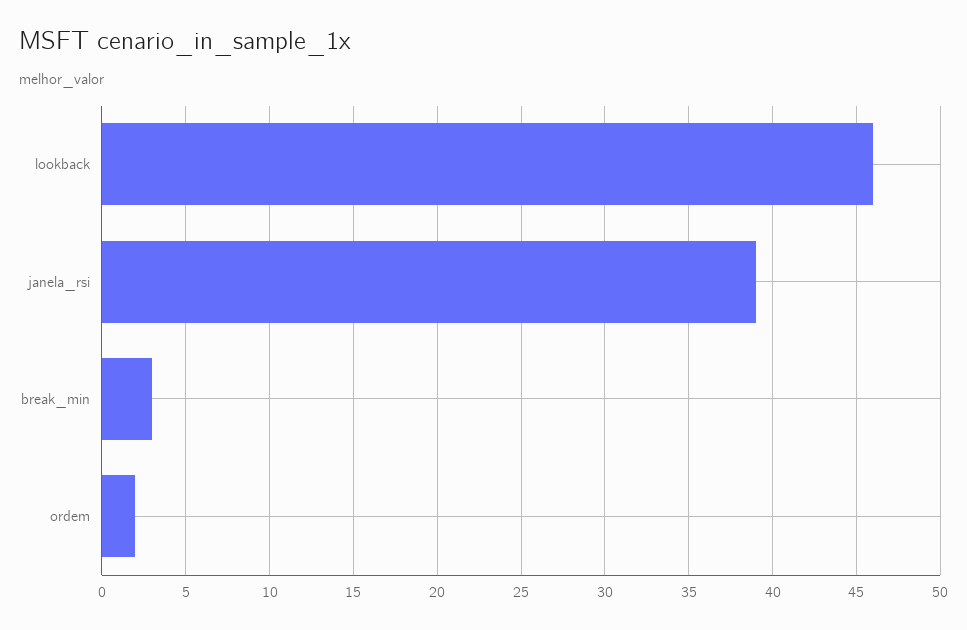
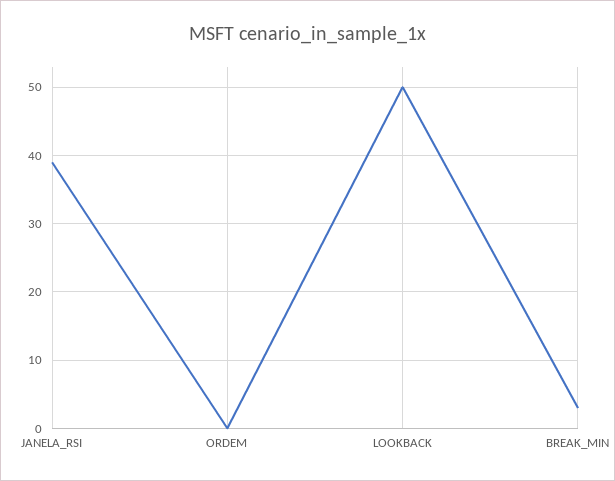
  {
-   "lookback": 46,
+   "lookback": 50,
    "janela_rsi": 39,
    "break_min": 3,
-   "ordem": 2
+   "ordem": 0
  }

